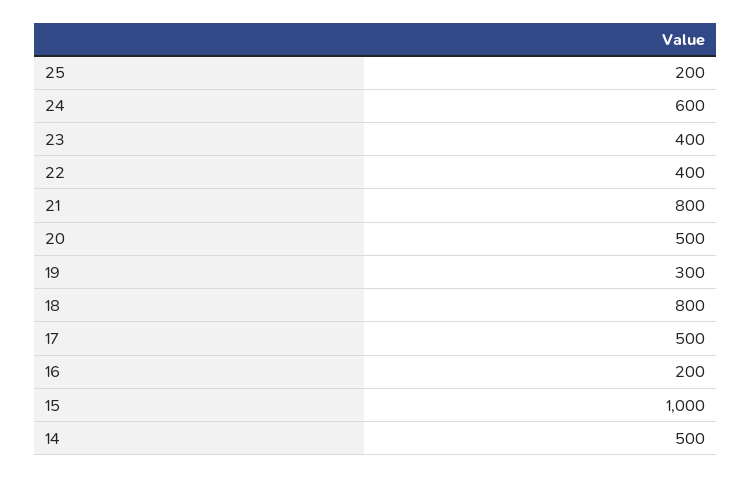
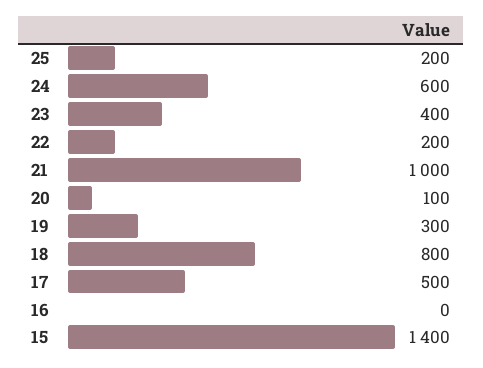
  {
    "25": 200,
    "24": 600,
    "23": 400,
-   "22": 400,
+   "22": 200,
-   "21": 800,
+   "21": 1000,
-   "20": 500,
+   "20": 100,
    "19": 300,
    "18": 800,
    "17": 500,
-   "16": 200,
+   "16": 0,
-   "15": 1000,
+   "15": 1400
-   "14": 500
  }

